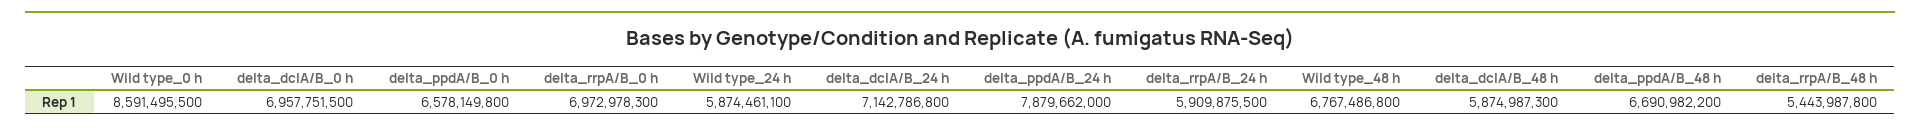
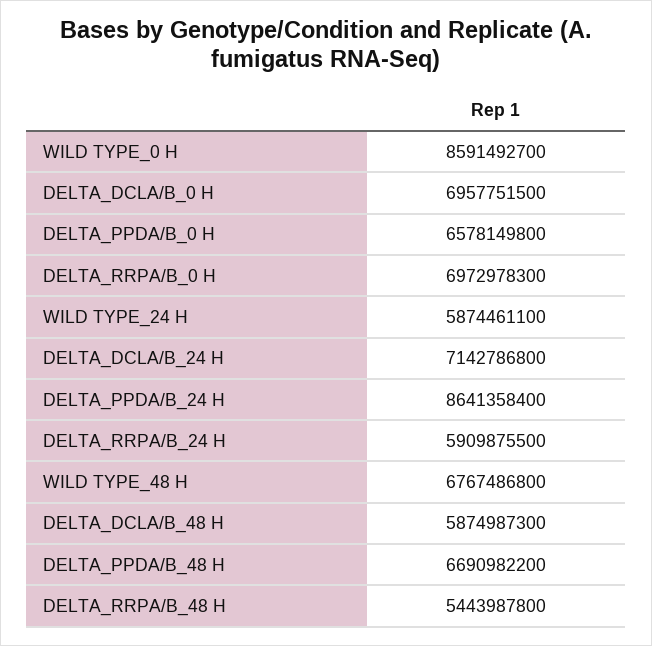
  {
-   "Wild type_0 h": 8591495500,
+   "Wild type_0 h": 8591492700,
    "delta_dclA/B_0 h": 6957751500,
    "delta_ppdA/B_0 h": 6578149800,
    "delta_rrpA/B_0 h": 6972978300,
    "Wild type_24 h": 5874461100,
    "delta_dclA/B_24 h": 7142786800,
-   "delta_ppdA/B_24 h": 7879662000,
+   "delta_ppdA/B_24 h": 8641358400,
    "delta_rrpA/B_24 h": 5909875500,
    "Wild type_48 h": 6767486800,
    "delta_dclA/B_48 h": 5874987300,
    "delta_ppdA/B_48 h": 6690982200,
    "delta_rrpA/B_48 h": 5443987800
  }

